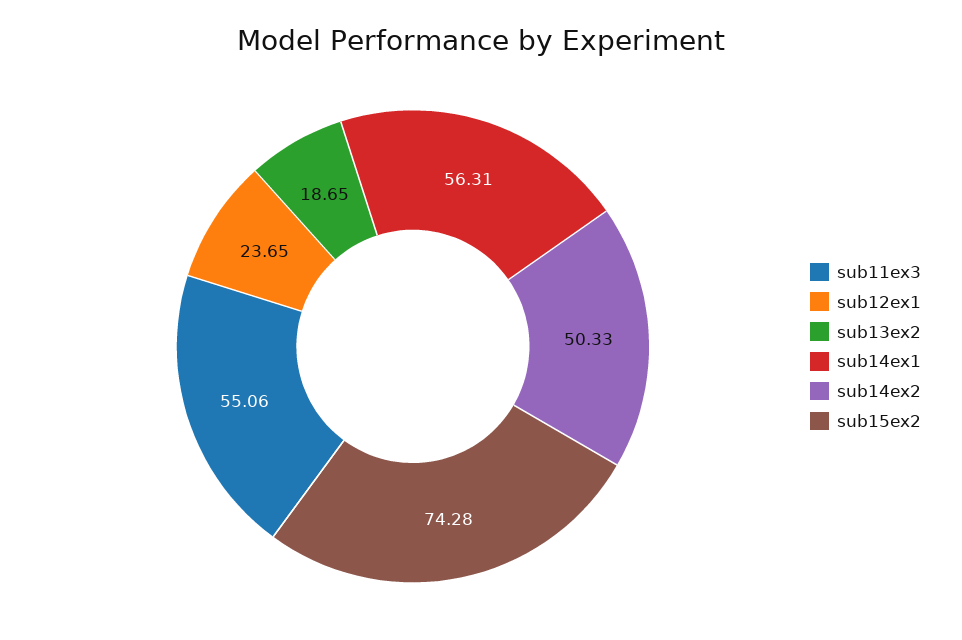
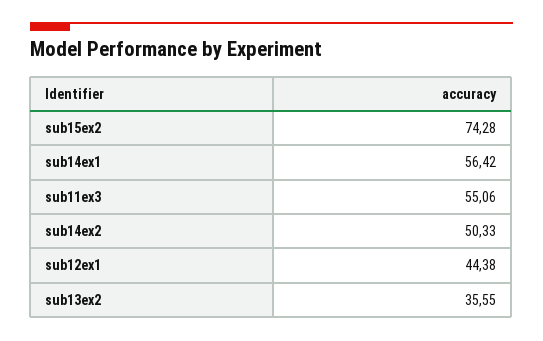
  {
    "sub11ex3": 55.06,
-   "sub12ex1": 23.65,
+   "sub12ex1": 44.38,
-   "sub13ex2": 18.65,
+   "sub13ex2": 35.55,
-   "sub14ex1": 56.31,
+   "sub14ex1": 56.42,
    "sub14ex2": 50.33,
    "sub15ex2": 74.28
  }

